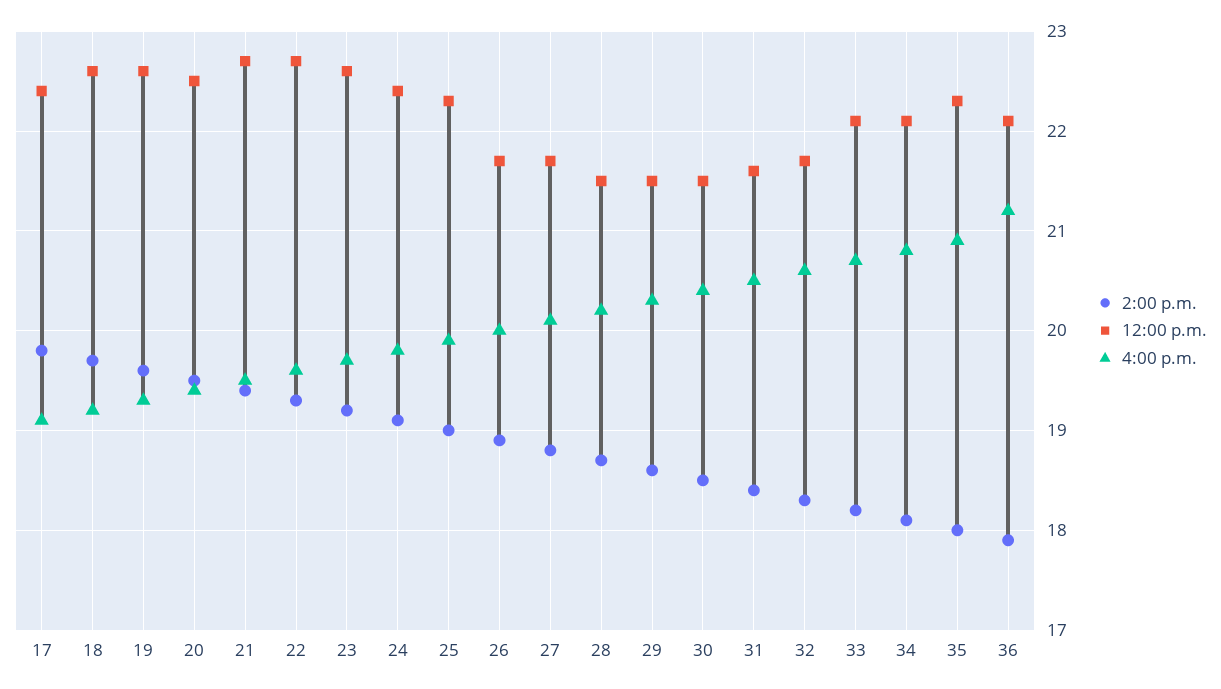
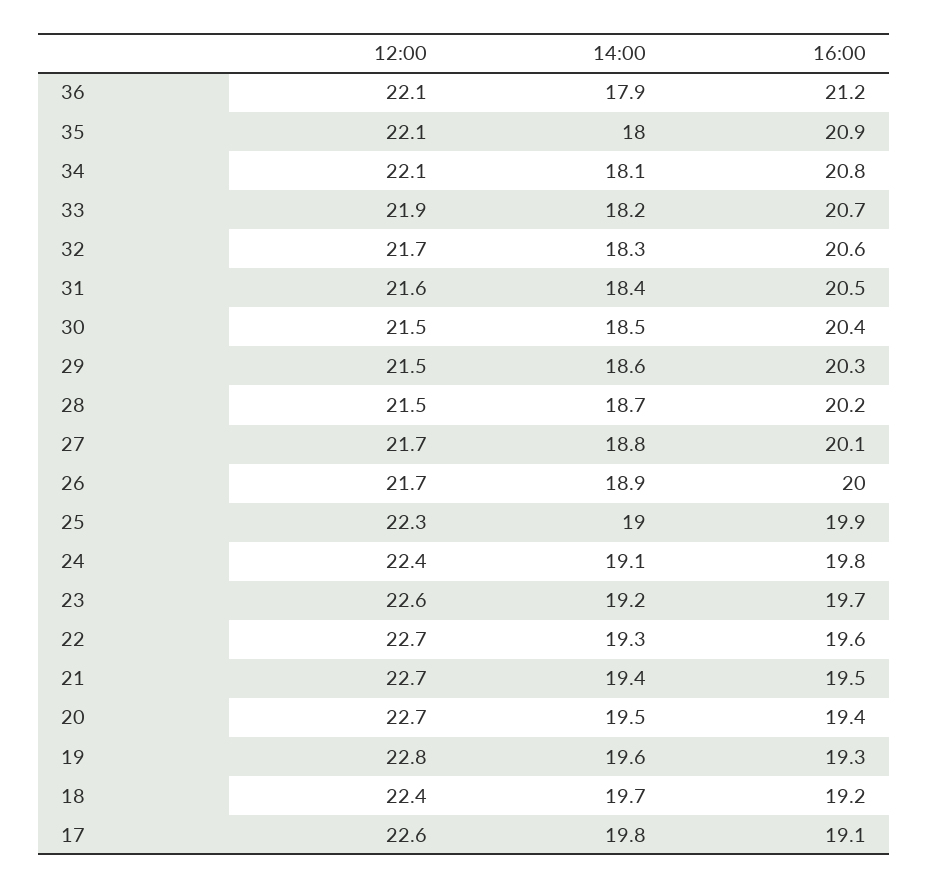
  {
    "2:00 p.m.": {
      "17": 19.8,
      "18": 19.7,
      "19": 19.6,
      "20": 19.5,
      "21": 19.4,
      "22": 19.3,
      "23": 19.2,
      "24": 19.1,
      "25": 19,
      "26": 18.9,
      "27": 18.8,
      "28": 18.7,
      "29": 18.6,
      "30": 18.5,
      "31": 18.4,
      "32": 18.3,
      "33": 18.2,
      "34": 18.1,
      "35": 18,
      "36": 17.9
    },
    "12:00 p.m.": {
-     "17": 22.4,
+     "17": 22.6,
-     "18": 22.6,
+     "18": 22.4,
-     "19": 22.6,
+     "19": 22.8,
-     "20": 22.5,
+     "20": 22.7,
      "21": 22.7,
      "22": 22.7,
      "23": 22.6,
      "24": 22.4,
      "25": 22.3,
      "26": 21.7,
      "27": 21.7,
      "28": 21.5,
      "29": 21.5,
      "30": 21.5,
      "31": 21.6,
      "32": 21.7,
-     "33": 22.1,
+     "33": 21.9,
      "34": 22.1,
-     "35": 22.3,
+     "35": 22.1,
      "36": 22.1
    },
    "4:00 p.m.": {
      "17": 19.1,
      "18": 19.2,
      "19": 19.3,
      "20": 19.4,
      "21": 19.5,
      "22": 19.6,
      "23": 19.7,
      "24": 19.8,
      "25": 19.9,
      "26": 20,
      "27": 20.1,
      "28": 20.2,
      "29": 20.3,
      "30": 20.4,
      "31": 20.5,
      "32": 20.6,
      "33": 20.7,
      "34": 20.8,
      "35": 20.9,
      "36": 21.2
    }
  }

